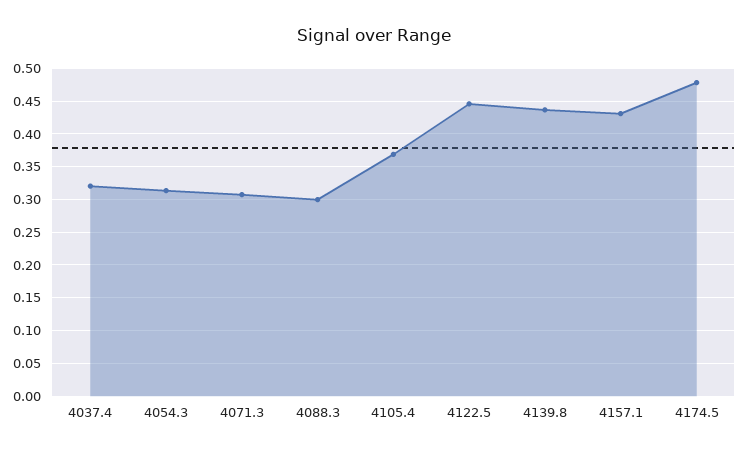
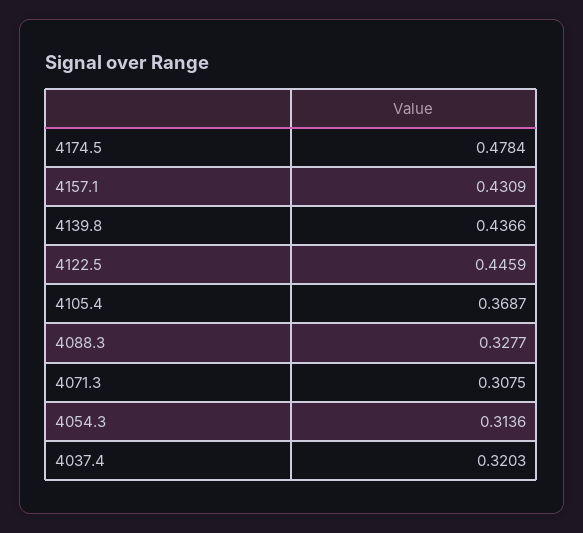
  {
    "4037.4": 0.3203,
    "4054.3": 0.3136,
    "4071.3": 0.3075,
-   "4088.3": 0.3,
+   "4088.3": 0.3277,
    "4105.4": 0.3687,
    "4122.5": 0.4459,
    "4139.8": 0.4366,
    "4157.1": 0.4309,
    "4174.5": 0.4784
  }

